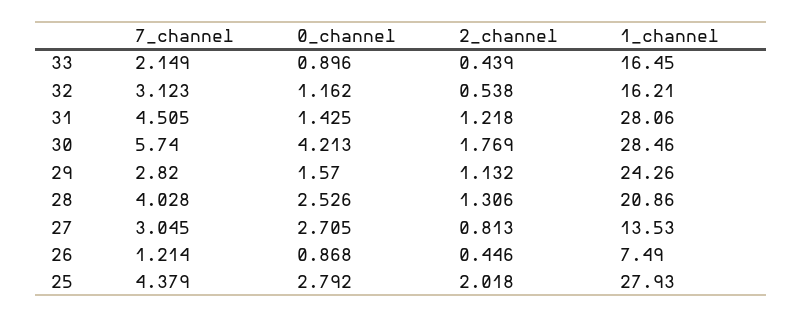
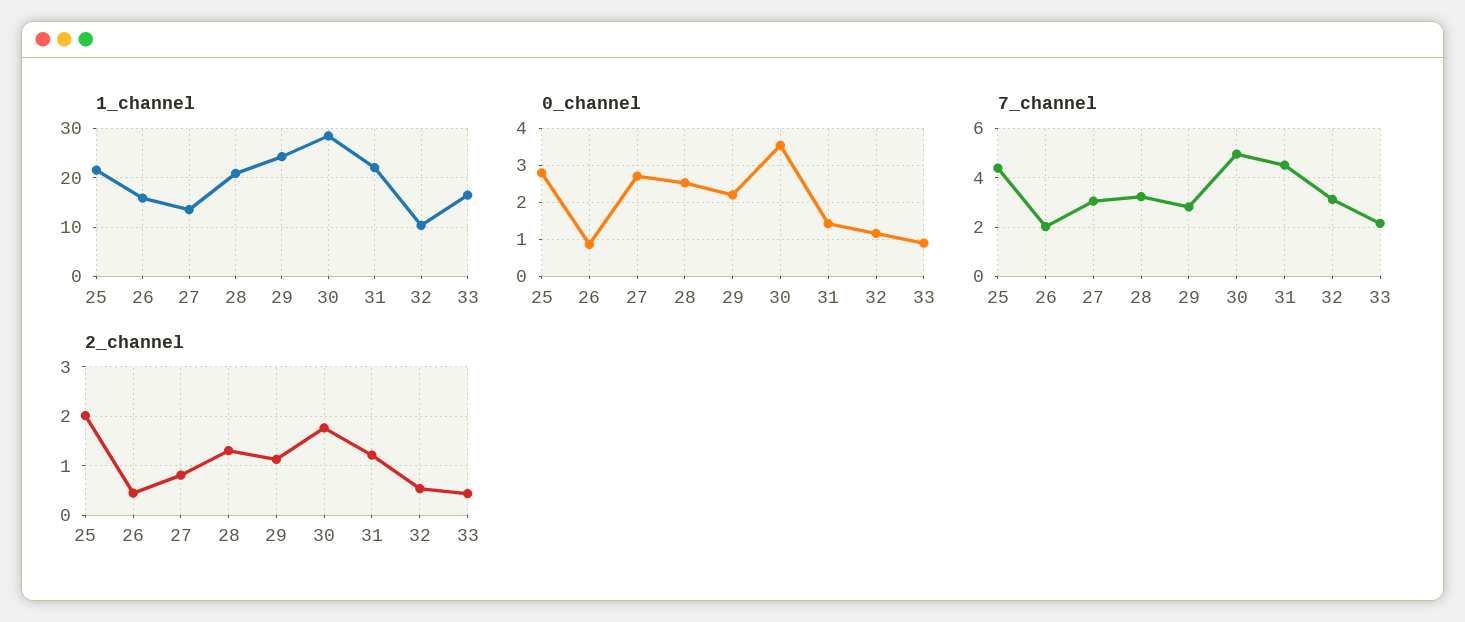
  {
    "7_channel": {
      "33": 2.149,
      "32": 3.123,
      "31": 4.505,
-     "30": 5.74,
+     "30": 5,
      "29": 2.82,
-     "28": 4.028,
+     "28": 3.25,
      "27": 3.045,
-     "26": 1.214,
+     "26": 2,
      "25": 4.379
    },
    "0_channel": {
      "33": 0.896,
      "32": 1.162,
      "31": 1.425,
-     "30": 4.213,
+     "30": 3.6,
-     "29": 1.57,
+     "29": 2.2,
      "28": 2.526,
      "27": 2.705,
      "26": 0.868,
      "25": 2.792
    },
    "2_channel": {
      "33": 0.439,
      "32": 0.538,
      "31": 1.218,
      "30": 1.769,
      "29": 1.132,
      "28": 1.306,
      "27": 0.813,
      "26": 0.446,
      "25": 2.018
    },
    "1_channel": {
      "33": 16.45,
-     "32": 16.21,
+     "32": 10,
-     "31": 28.06,
+     "31": 22,
      "30": 28.46,
      "29": 24.26,
      "28": 20.86,
      "27": 13.53,
-     "26": 7.49,
+     "26": 16,
-     "25": 27.93
+     "25": 22
    }
  }

